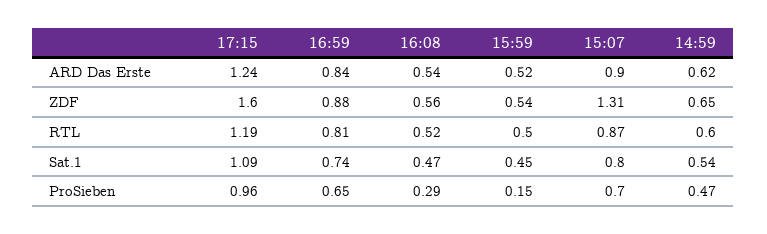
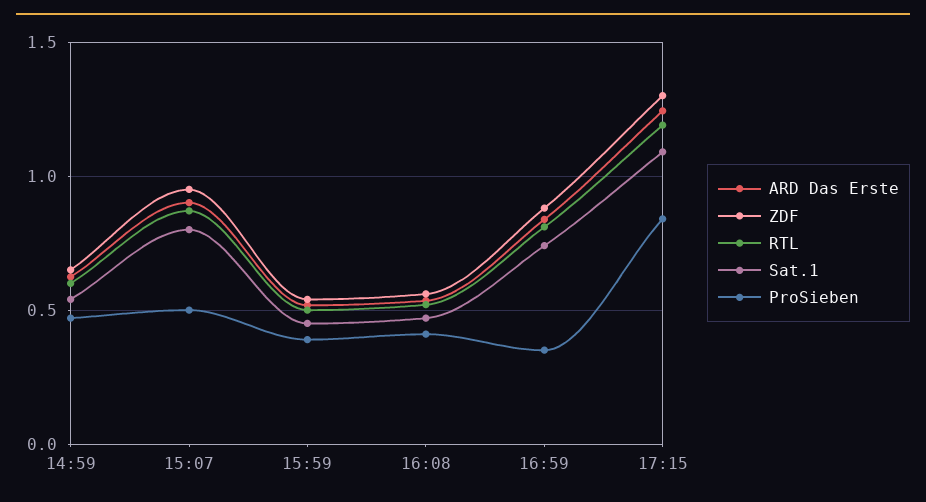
  {
    "ARD Das Erste": {
      "17:15": 1.24,
      "16:59": 0.84,
      "16:08": 0.54,
      "15:59": 0.52,
      "15:07": 0.9,
      "14:59": 0.62
    },
    "ZDF": {
-     "17:15": 1.6,
+     "17:15": 1.3,
      "16:59": 0.88,
      "16:08": 0.56,
      "15:59": 0.54,
-     "15:07": 1.31,
+     "15:07": 0.95,
      "14:59": 0.65
    },
    "RTL": {
      "17:15": 1.19,
      "16:59": 0.81,
      "16:08": 0.52,
      "15:59": 0.5,
      "15:07": 0.87,
      "14:59": 0.6
    },
    "Sat.1": {
      "17:15": 1.09,
      "16:59": 0.74,
      "16:08": 0.47,
      "15:59": 0.45,
      "15:07": 0.8,
      "14:59": 0.54
    },
    "ProSieben": {
-     "17:15": 0.96,
+     "17:15": 0.85,
-     "16:59": 0.65,
+     "16:59": 0.35,
-     "16:08": 0.29,
+     "16:08": 0.4,
-     "15:59": 0.15,
+     "15:59": 0.4,
-     "15:07": 0.7,
+     "15:07": 0.5,
      "14:59": 0.47
    }
  }

